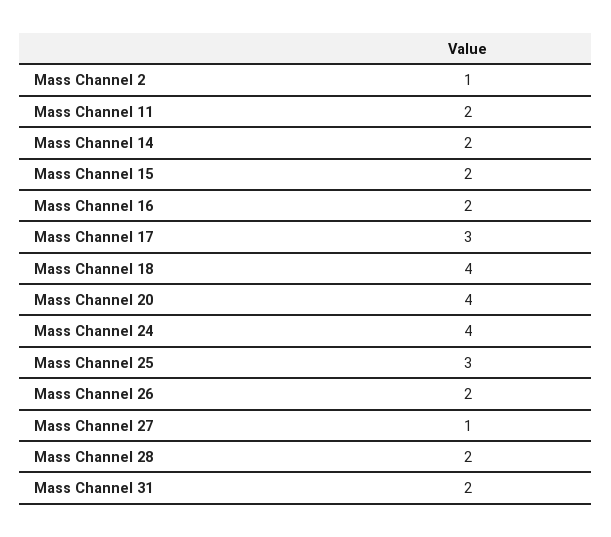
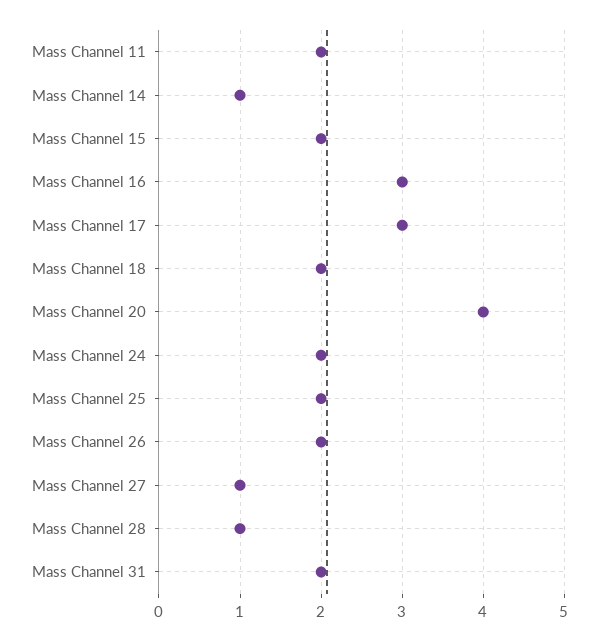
  {
-   "Mass Channel 2": 1,
    "Mass Channel 11": 2,
-   "Mass Channel 14": 2,
+   "Mass Channel 14": 1,
    "Mass Channel 15": 2,
-   "Mass Channel 16": 2,
+   "Mass Channel 16": 3,
    "Mass Channel 17": 3,
-   "Mass Channel 18": 4,
+   "Mass Channel 18": 2,
    "Mass Channel 20": 4,
-   "Mass Channel 24": 4,
+   "Mass Channel 24": 2,
-   "Mass Channel 25": 3,
+   "Mass Channel 25": 2,
    "Mass Channel 26": 2,
    "Mass Channel 27": 1,
-   "Mass Channel 28": 2,
+   "Mass Channel 28": 1,
    "Mass Channel 31": 2
  }

